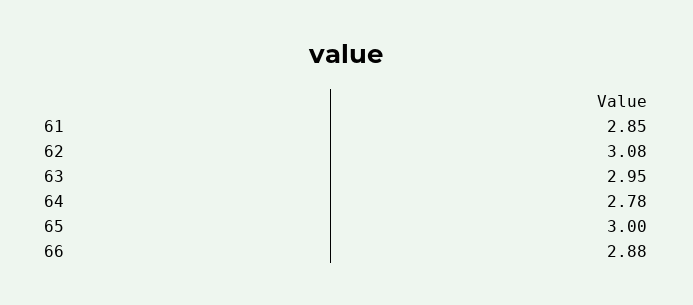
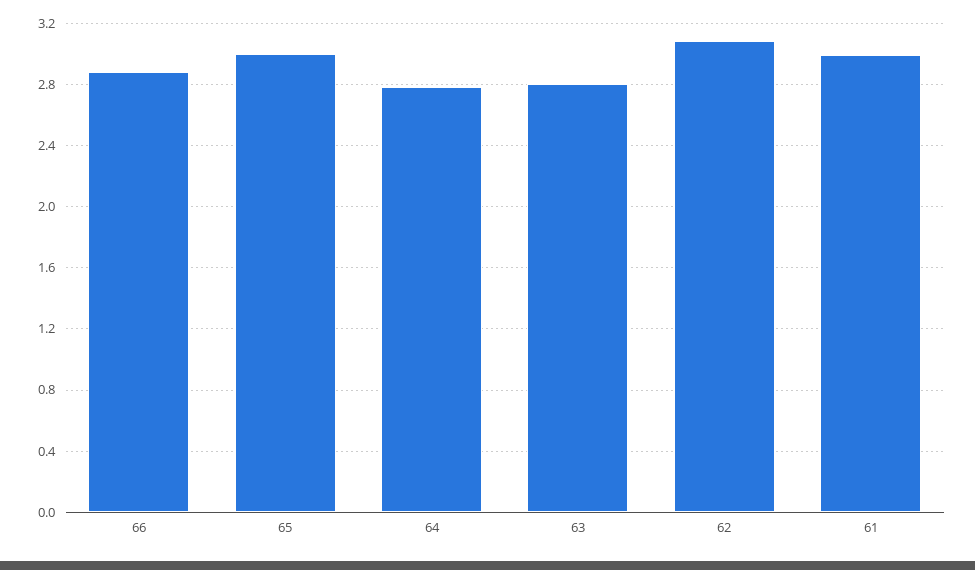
  {
-   "61": 2.85,
+   "61": 3,
    "62": 3.08,
-   "63": 2.95,
+   "63": 2.8,
    "64": 2.78,
    "65": 3,
    "66": 2.88
  }

